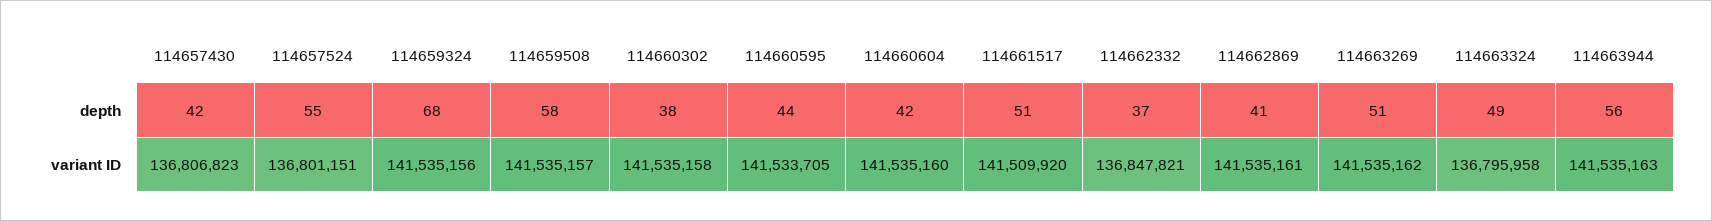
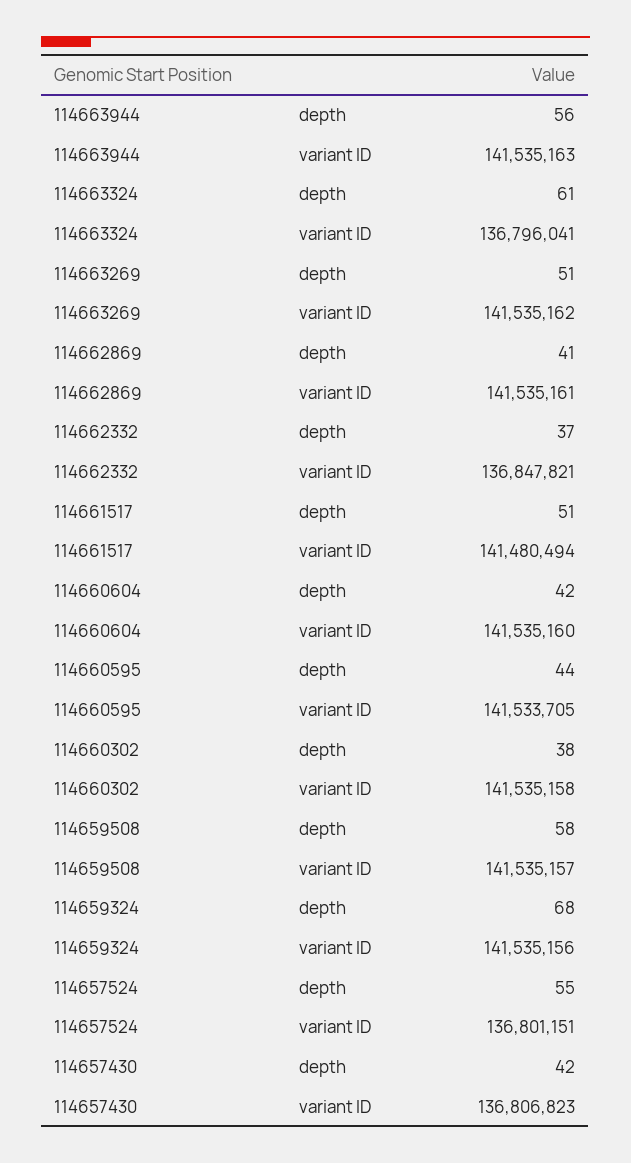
  {
    "114657430": {
      "depth": 42,
      "variant ID": 136806823
    },
    "114657524": {
      "depth": 55,
      "variant ID": 136801151
    },
    "114659324": {
      "depth": 68,
      "variant ID": 141535156
    },
    "114659508": {
      "depth": 58,
      "variant ID": 141535157
    },
    "114660302": {
      "depth": 38,
      "variant ID": 141535158
    },
    "114660595": {
      "depth": 44,
      "variant ID": 141533705
    },
    "114660604": {
      "depth": 42,
      "variant ID": 141535160
    },
    "114661517": {
      "depth": 51,
-     "variant ID": 141509920
+     "variant ID": 141480494
    },
    "114662332": {
      "depth": 37,
      "variant ID": 136847821
    },
    "114662869": {
      "depth": 41,
      "variant ID": 141535161
    },
    "114663269": {
      "depth": 51,
      "variant ID": 141535162
    },
    "114663324": {
-     "depth": 49,
+     "depth": 61,
-     "variant ID": 136795958
+     "variant ID": 136796041
    },
    "114663944": {
      "depth": 56,
      "variant ID": 141535163
    }
  }

